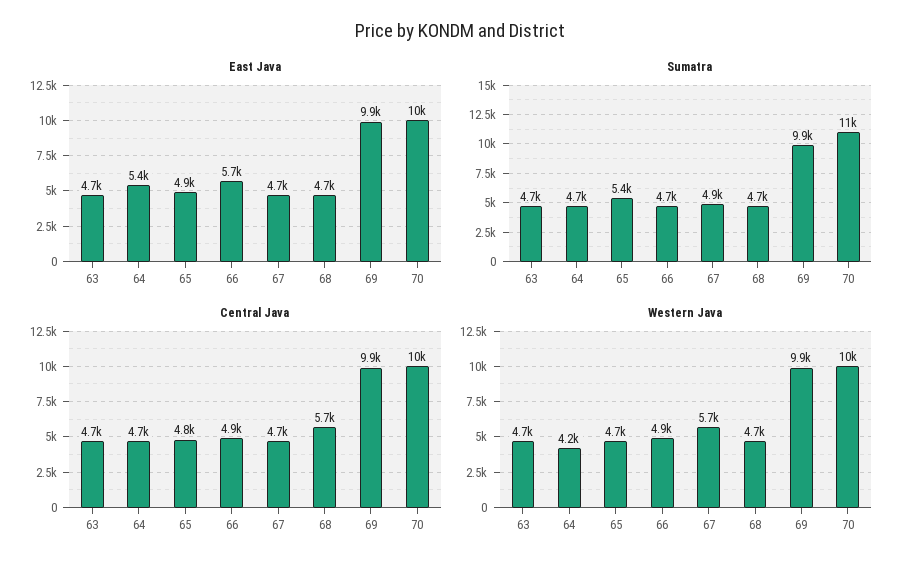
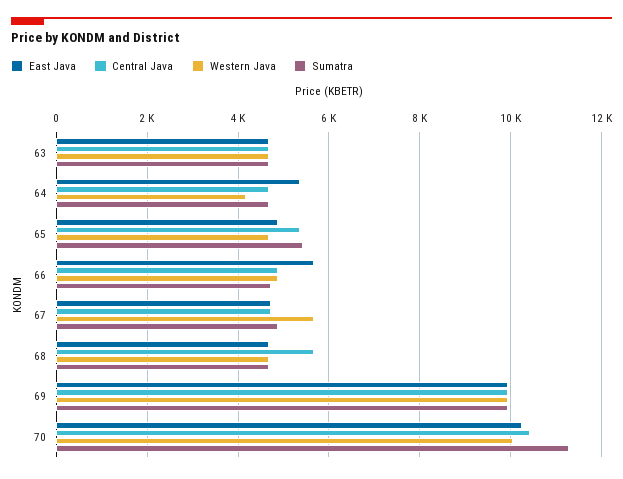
  {
    "East Java": {
      "63": 4700,
      "64": 5400,
      "65": 4900,
      "66": 5700,
      "67": 4700,
      "68": 4700,
      "69": 9900,
      "70": 10000
    },
    "Sumatra": {
      "63": 4700,
      "64": 4700,
      "65": 5400,
      "66": 4700,
      "67": 4900,
      "68": 4700,
      "69": 9900,
      "70": 11000
    },
    "Central Java": {
      "63": 4700,
      "64": 4700,
-     "65": 4800,
+     "65": 5400,
      "66": 4900,
      "67": 4700,
      "68": 5700,
      "69": 9900,
      "70": 10000
    },
    "Western Java": {
      "63": 4700,
      "64": 4200,
      "65": 4700,
      "66": 4900,
      "67": 5700,
      "68": 4700,
      "69": 9900,
      "70": 10000
    }
  }

